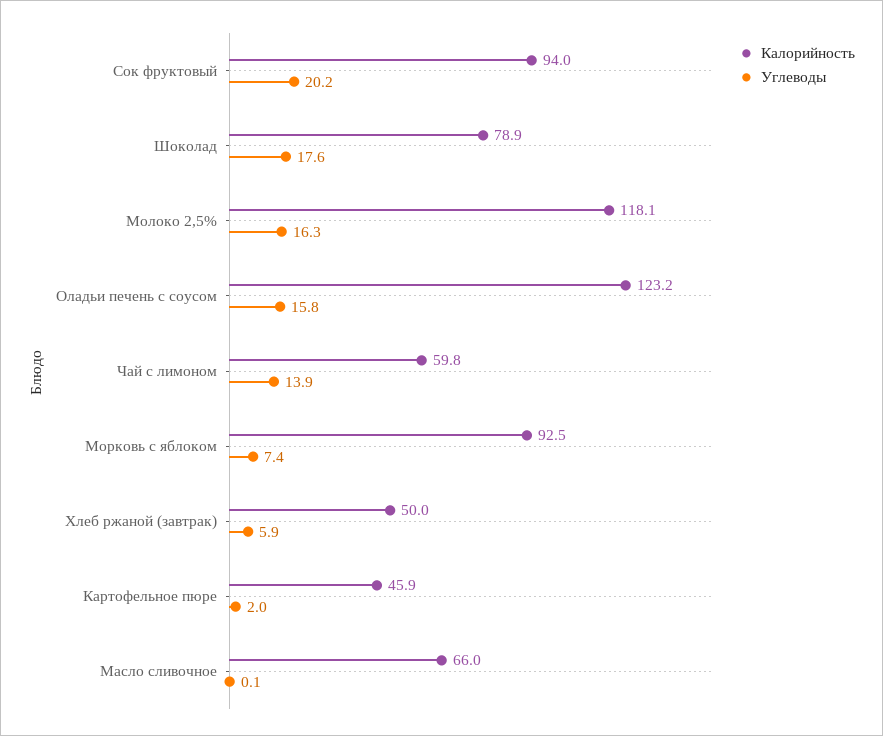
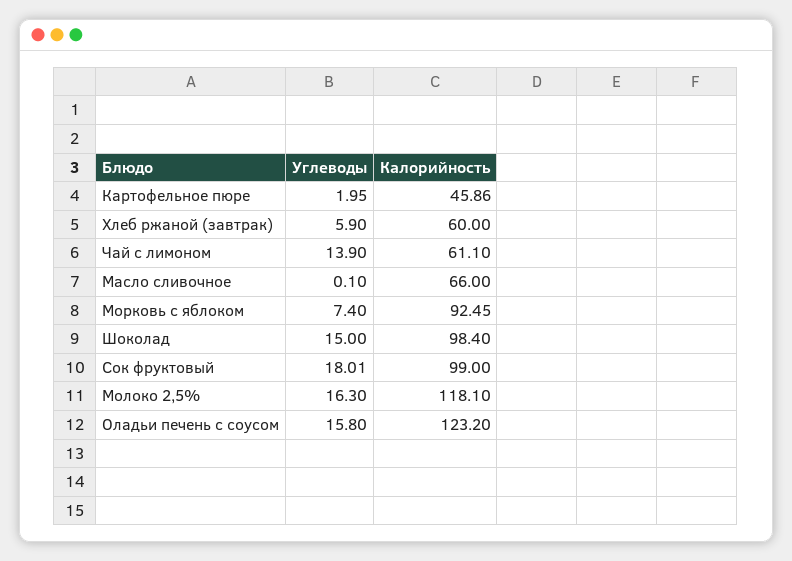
  {
    "Калорийность": {
-     "Сок фруктовый": 94,
+     "Сок фруктовый": 99,
-     "Шоколад": 78.9,
+     "Шоколад": 98.4,
      "Молоко 2,5%": 118.1,
      "Оладьи печень с соусом": 123.2,
-     "Чай с лимоном": 59.8,
+     "Чай с лимоном": 61.1,
      "Морковь с яблоком": 92.45,
-     "Хлеб ржаной (завтрак)": 50,
+     "Хлеб ржаной (завтрак)": 60,
      "Картофельное пюре": 45.86,
      "Масло сливочное": 66
    },
    "Углеводы": {
-     "Сок фруктовый": 20.2,
+     "Сок фруктовый": 18.01,
-     "Шоколад": 17.6,
+     "Шоколад": 15,
      "Молоко 2,5%": 16.3,
      "Оладьи печень с соусом": 15.8,
      "Чай с лимоном": 13.9,
      "Морковь с яблоком": 7.4,
      "Хлеб ржаной (завтрак)": 5.9,
      "Картофельное пюре": 1.95,
      "Масло сливочное": 0.1
    }
  }

